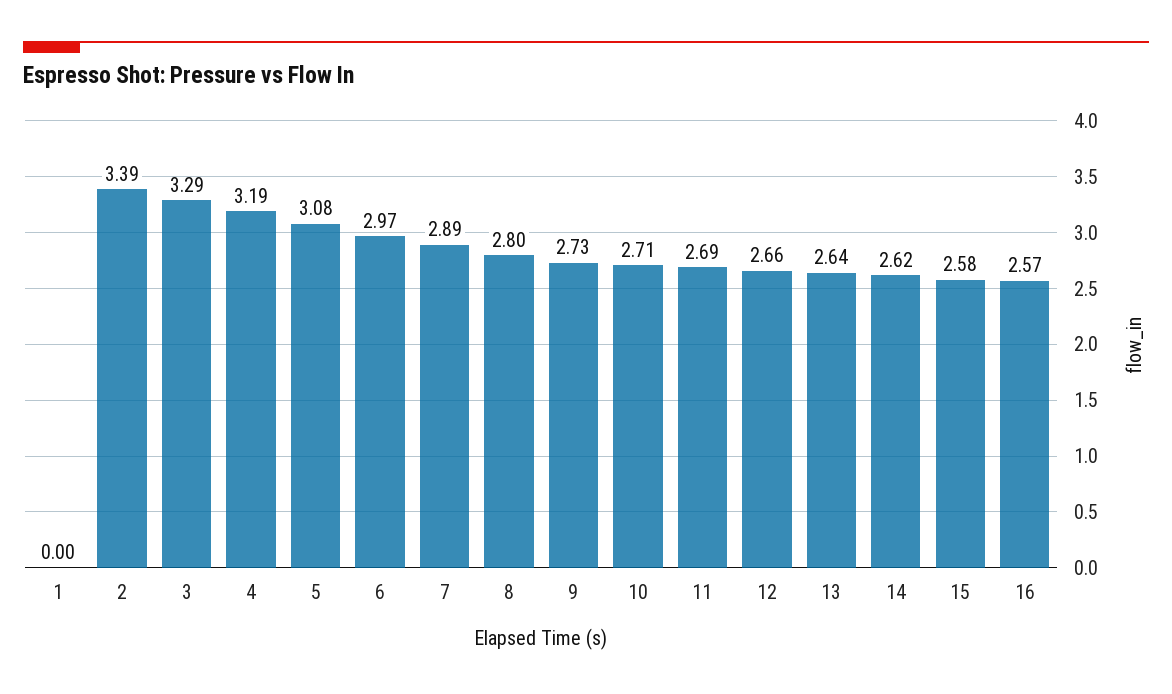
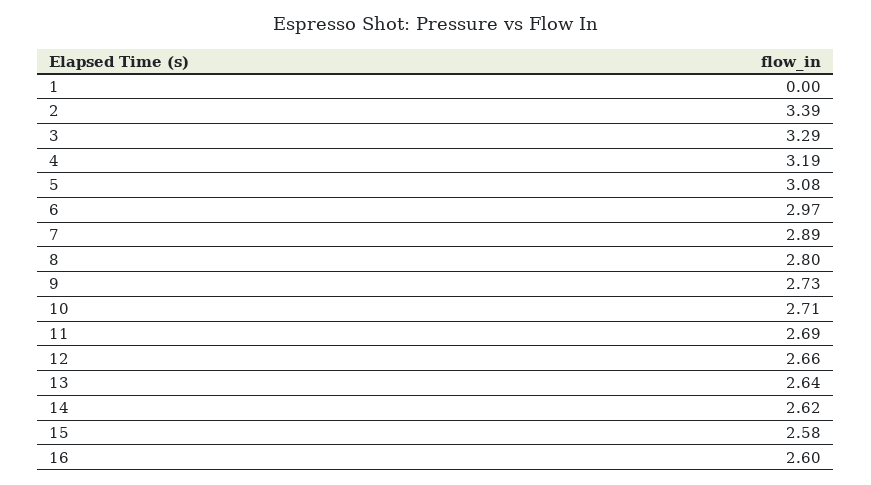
  {
    "1": 0,
    "2": 3.39,
    "3": 3.29,
    "4": 3.19,
    "5": 3.08,
    "6": 2.97,
    "7": 2.89,
    "8": 2.8,
    "9": 2.73,
    "10": 2.71,
    "11": 2.69,
    "12": 2.66,
    "13": 2.64,
    "14": 2.62,
    "15": 2.58,
-   "16": 2.57
+   "16": 2.6
  }

